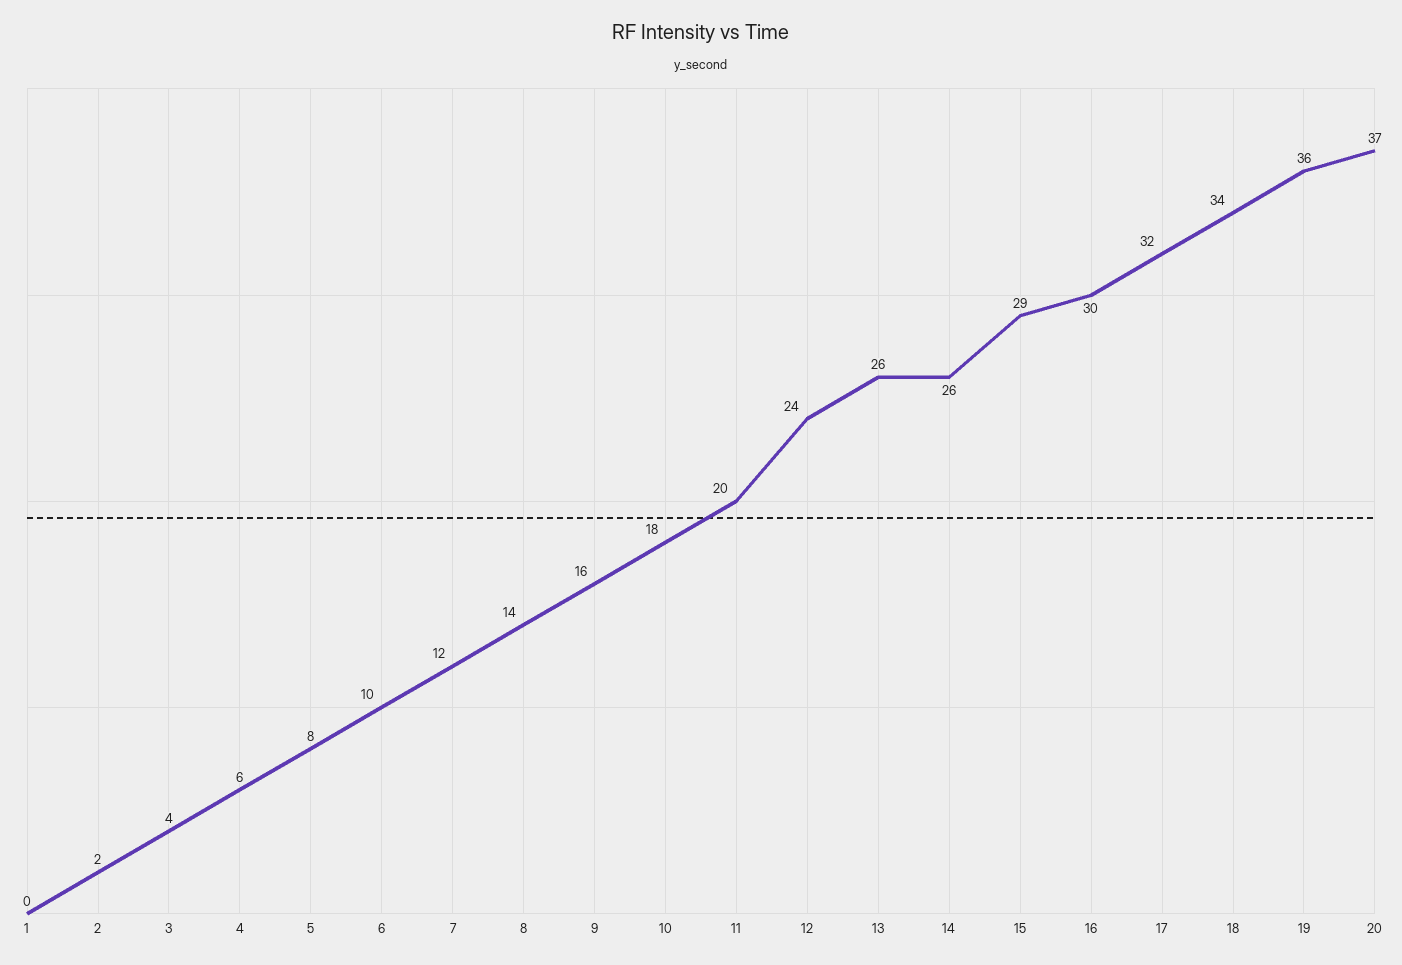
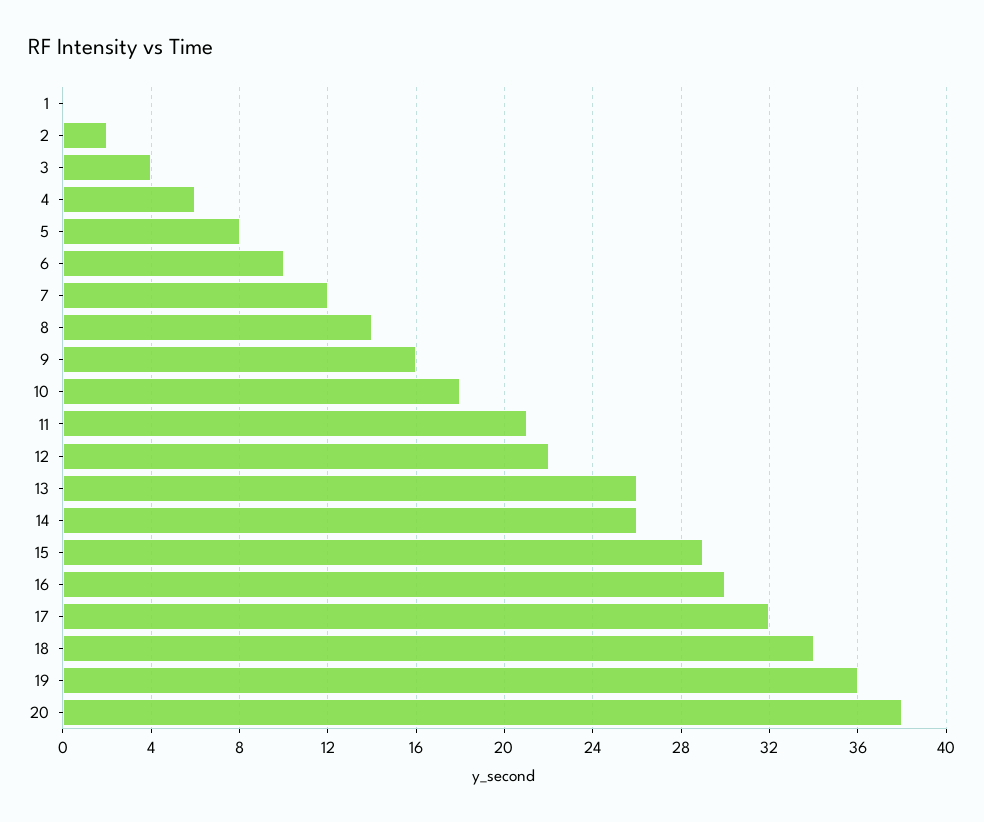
  {
    "1": 0,
    "2": 2,
    "3": 4,
    "4": 6,
    "5": 8,
    "6": 10,
    "7": 12,
    "8": 14,
    "9": 16,
    "10": 18,
-   "11": 20,
+   "11": 21,
-   "12": 24,
+   "12": 22,
    "13": 26,
    "14": 26,
    "15": 29,
    "16": 30,
    "17": 32,
    "18": 34,
    "19": 36,
-   "20": 37
+   "20": 38
  }

